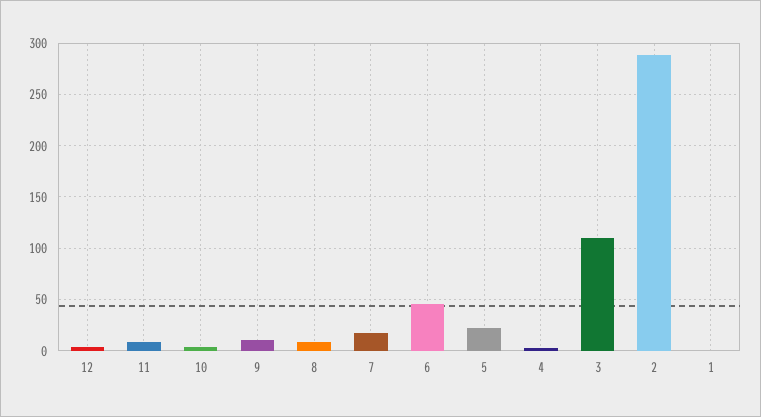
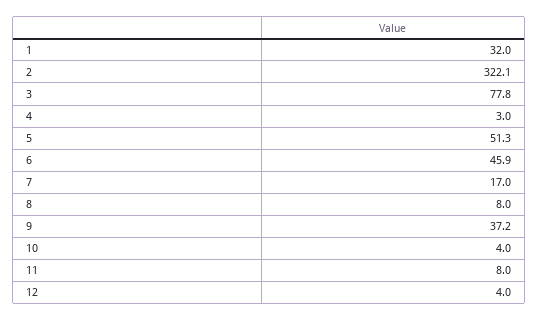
  {
    "12": 4,
    "11": 8,
    "10": 4,
-   "9": 10,
+   "9": 37.2,
    "8": 8,
    "7": 17,
    "6": 45.9,
-   "5": 20,
+   "5": 51.3,
    "4": 3,
-   "3": 110,
+   "3": 77.8,
-   "2": 290,
+   "2": 322.1,
-   "1": 0
+   "1": 32
  }

